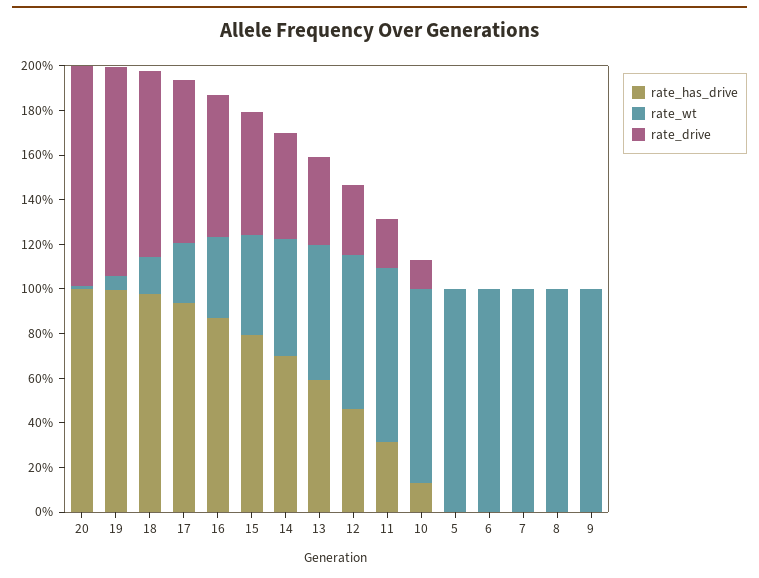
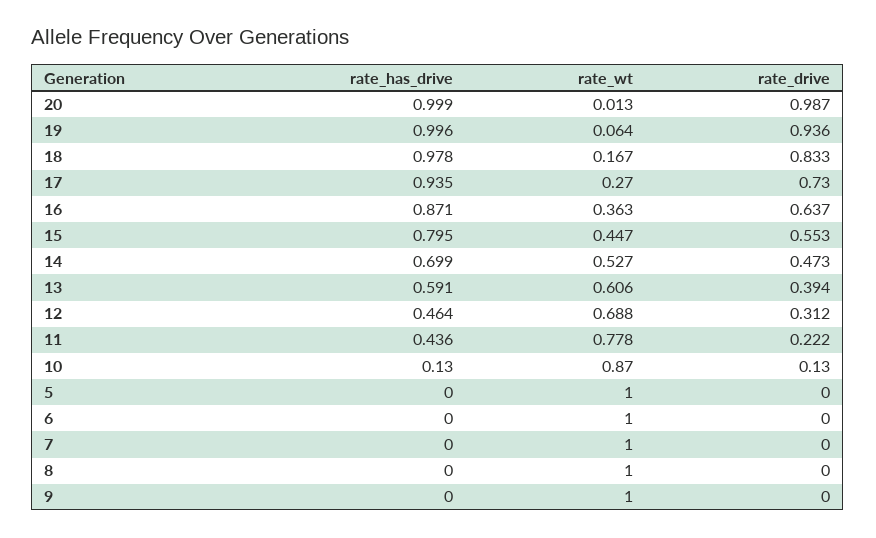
  {
    "rate_has_drive": {
      "20": 0.999,
      "19": 0.996,
      "18": 0.978,
      "17": 0.935,
      "16": 0.871,
      "15": 0.795,
      "14": 0.699,
      "13": 0.591,
      "12": 0.464,
-     "11": 0.3,
+     "11": 0.436,
      "10": 0.13,
      "5": 0,
      "6": 0,
      "7": 0,
      "8": 0,
      "9": 0
    },
    "rate_wt": {
      "20": 0.013,
      "19": 0.064,
      "18": 0.167,
      "17": 0.27,
      "16": 0.363,
      "15": 0.447,
      "14": 0.527,
      "13": 0.606,
      "12": 0.688,
      "11": 0.778,
      "10": 0.87,
      "5": 1,
      "6": 1,
      "7": 1,
      "8": 1,
      "9": 1
    },
    "rate_drive": {
      "20": 0.987,
      "19": 0.936,
      "18": 0.833,
      "17": 0.73,
      "16": 0.637,
      "15": 0.553,
      "14": 0.473,
      "13": 0.394,
      "12": 0.312,
      "11": 0.222,
      "10": 0.13,
      "5": 0,
      "6": 0,
      "7": 0,
      "8": 0,
      "9": 0
    }
  }

